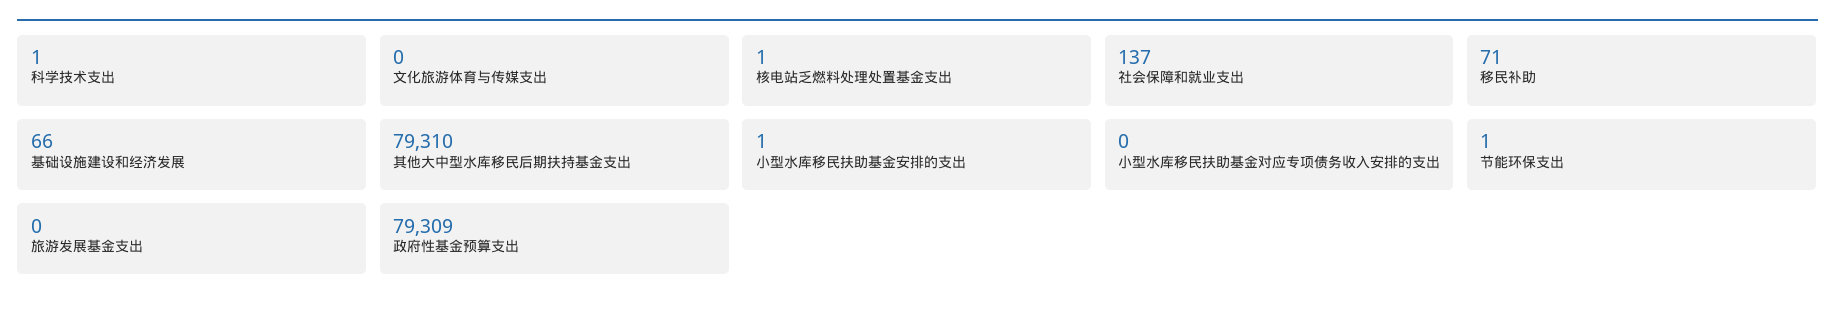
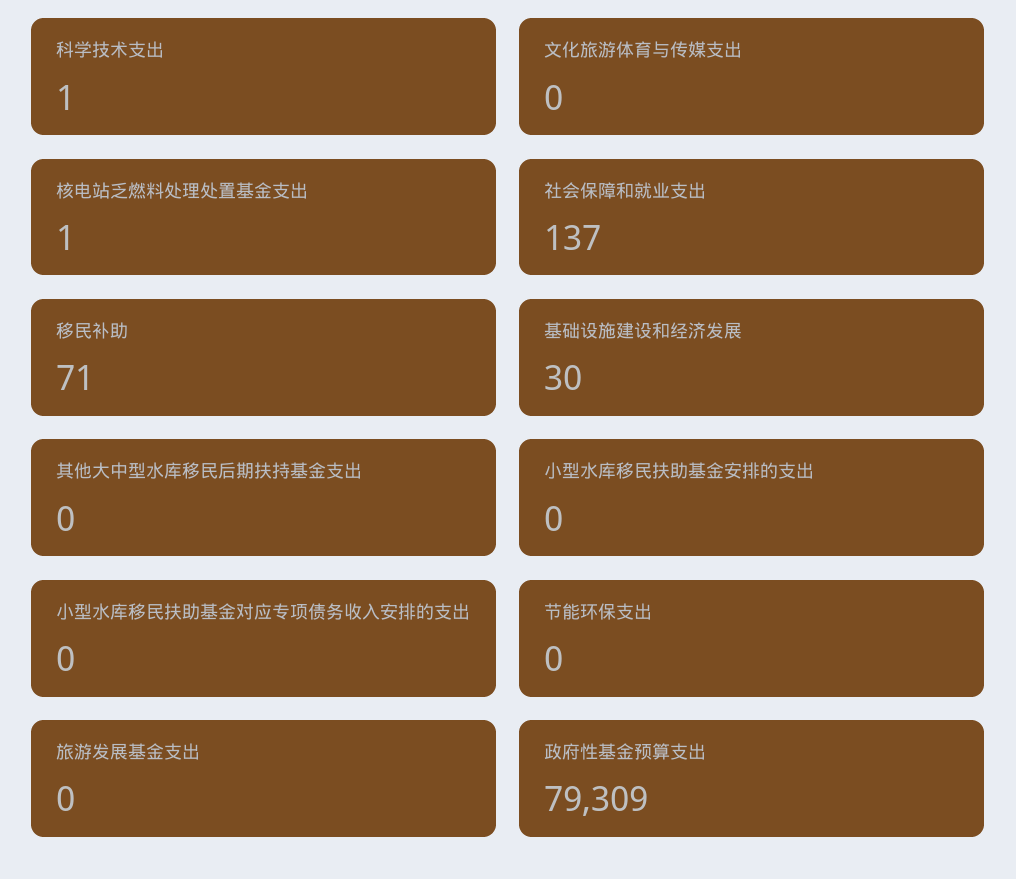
  {
    "科学技术支出": 1,
    "文化旅游体育与传媒支出": 0,
    "核电站乏燃料处理处置基金支出": 1,
    "社会保障和就业支出": 137,
    "移民补助": 71,
-   "基础设施建设和经济发展": 66,
+   "基础设施建设和经济发展": 30,
-   "其他大中型水库移民后期扶持基金支出": 79310,
+   "其他大中型水库移民后期扶持基金支出": 0,
-   "小型水库移民扶助基金安排的支出": 1,
+   "小型水库移民扶助基金安排的支出": 0,
    "小型水库移民扶助基金对应专项债务收入安排的支出": 0,
-   "节能环保支出": 1,
+   "节能环保支出": 0,
    "旅游发展基金支出": 0,
    "政府性基金预算支出": 79309
  }

